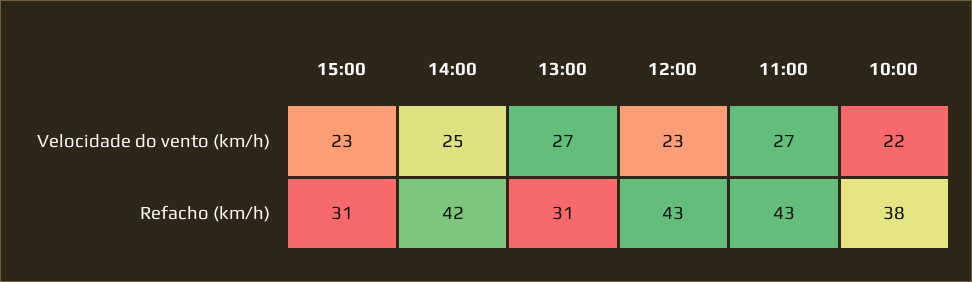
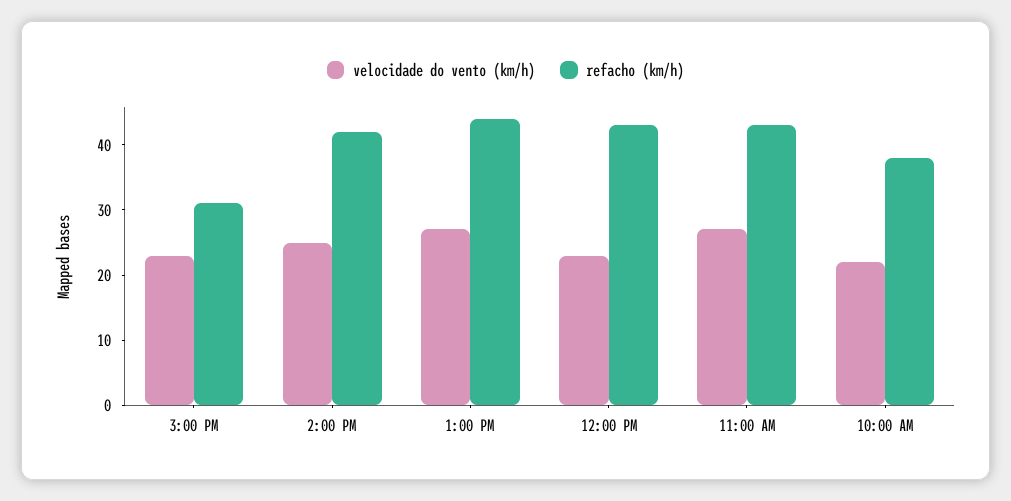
  {
    "Velocidade do vento (km/h)": {
      "15:00": 23,
      "14:00": 25,
      "13:00": 27,
      "12:00": 23,
      "11:00": 27,
      "10:00": 22
    },
    "Refacho (km/h)": {
      "15:00": 31,
      "14:00": 42,
-     "13:00": 31,
+     "13:00": 45,
      "12:00": 43,
      "11:00": 43,
      "10:00": 38
    }
  }

